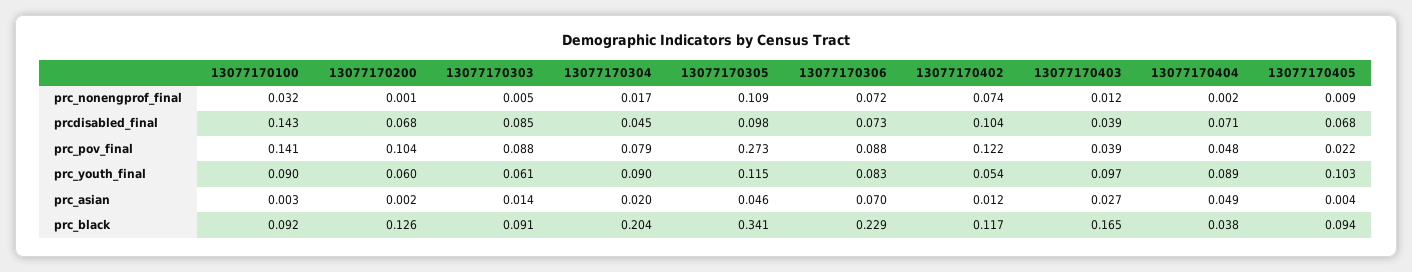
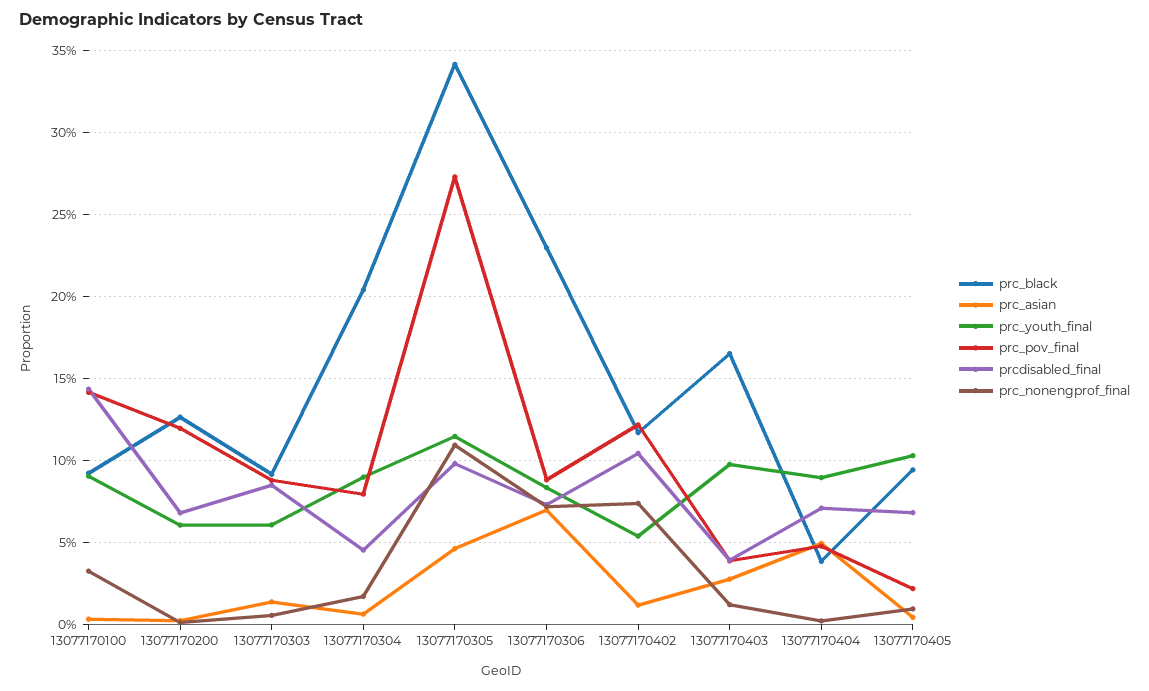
  {
    "prc_nonengprof_final": {
      "13077170100": 0.032,
      "13077170200": 0.001,
      "13077170303": 0.005,
      "13077170304": 0.017,
      "13077170305": 0.109,
      "13077170306": 0.072,
      "13077170402": 0.074,
      "13077170403": 0.012,
      "13077170404": 0.002,
      "13077170405": 0.009
    },
    "prcdisabled_final": {
      "13077170100": 0.143,
      "13077170200": 0.068,
      "13077170303": 0.085,
      "13077170304": 0.045,
      "13077170305": 0.098,
      "13077170306": 0.073,
      "13077170402": 0.104,
      "13077170403": 0.039,
      "13077170404": 0.071,
      "13077170405": 0.068
    },
    "prc_pov_final": {
      "13077170100": 0.141,
-     "13077170200": 0.104,
+     "13077170200": 0.12,
      "13077170303": 0.088,
      "13077170304": 0.079,
      "13077170305": 0.273,
      "13077170306": 0.088,
      "13077170402": 0.122,
      "13077170403": 0.039,
      "13077170404": 0.048,
      "13077170405": 0.022
    },
    "prc_youth_final": {
      "13077170100": 0.09,
      "13077170200": 0.06,
      "13077170303": 0.061,
      "13077170304": 0.09,
      "13077170305": 0.115,
      "13077170306": 0.083,
      "13077170402": 0.054,
      "13077170403": 0.097,
      "13077170404": 0.089,
      "13077170405": 0.103
    },
    "prc_asian": {
      "13077170100": 0.003,
      "13077170200": 0.002,
      "13077170303": 0.014,
-     "13077170304": 0.02,
+     "13077170304": 0.005,
      "13077170305": 0.046,
      "13077170306": 0.07,
      "13077170402": 0.012,
      "13077170403": 0.027,
      "13077170404": 0.049,
      "13077170405": 0.004
    },
    "prc_black": {
      "13077170100": 0.092,
      "13077170200": 0.126,
      "13077170303": 0.091,
      "13077170304": 0.204,
      "13077170305": 0.341,
      "13077170306": 0.229,
      "13077170402": 0.117,
      "13077170403": 0.165,
      "13077170404": 0.038,
      "13077170405": 0.094
    }
  }

